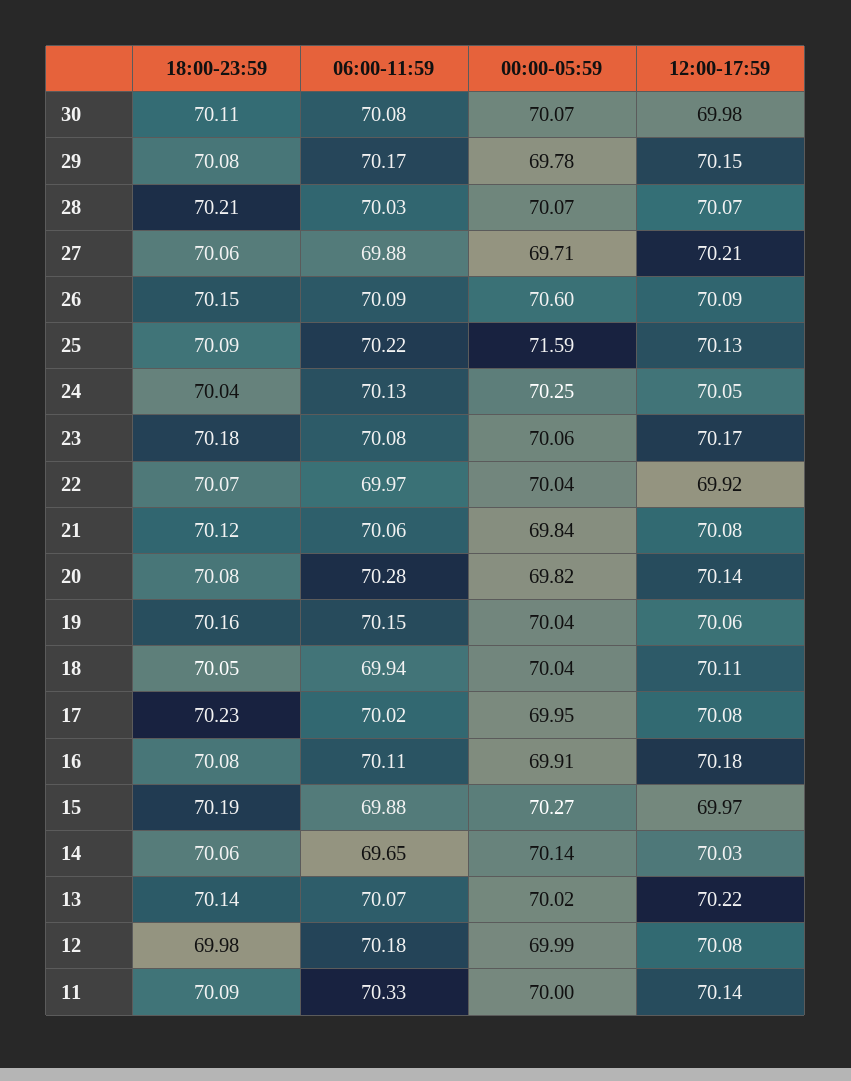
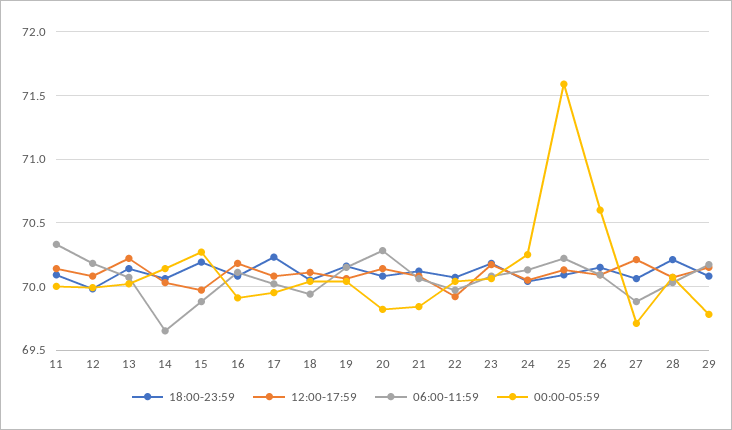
  {
    "18:00-23:59": {
-     "30": 70.11,
      "29": 70.08,
      "28": 70.21,
      "27": 70.06,
      "26": 70.15,
      "25": 70.09,
      "24": 70.04,
      "23": 70.18,
      "22": 70.07,
      "21": 70.12,
      "20": 70.08,
      "19": 70.16,
      "18": 70.05,
      "17": 70.23,
      "16": 70.08,
      "15": 70.19,
      "14": 70.06,
      "13": 70.14,
      "12": 69.98,
      "11": 70.09
    },
    "06:00-11:59": {
-     "30": 70.08,
      "29": 70.17,
      "28": 70.03,
      "27": 69.88,
      "26": 70.09,
      "25": 70.22,
      "24": 70.13,
      "23": 70.08,
      "22": 69.97,
      "21": 70.06,
      "20": 70.28,
      "19": 70.15,
      "18": 69.94,
      "17": 70.02,
      "16": 70.11,
      "15": 69.88,
      "14": 69.65,
      "13": 70.07,
      "12": 70.18,
      "11": 70.33
    },
    "00:00-05:59": {
-     "30": 70.07,
      "29": 69.78,
      "28": 70.07,
      "27": 69.71,
      "26": 70.6,
      "25": 71.59,
      "24": 70.25,
      "23": 70.06,
      "22": 70.04,
      "21": 69.84,
      "20": 69.82,
      "19": 70.04,
      "18": 70.04,
      "17": 69.95,
      "16": 69.91,
      "15": 70.27,
      "14": 70.14,
      "13": 70.02,
      "12": 69.99,
      "11": 70
    },
    "12:00-17:59": {
-     "30": 69.98,
      "29": 70.15,
      "28": 70.07,
      "27": 70.21,
      "26": 70.09,
      "25": 70.13,
      "24": 70.05,
      "23": 70.17,
      "22": 69.92,
      "21": 70.08,
      "20": 70.14,
      "19": 70.06,
      "18": 70.11,
      "17": 70.08,
      "16": 70.18,
      "15": 69.97,
      "14": 70.03,
      "13": 70.22,
      "12": 70.08,
      "11": 70.14
    }
  }

